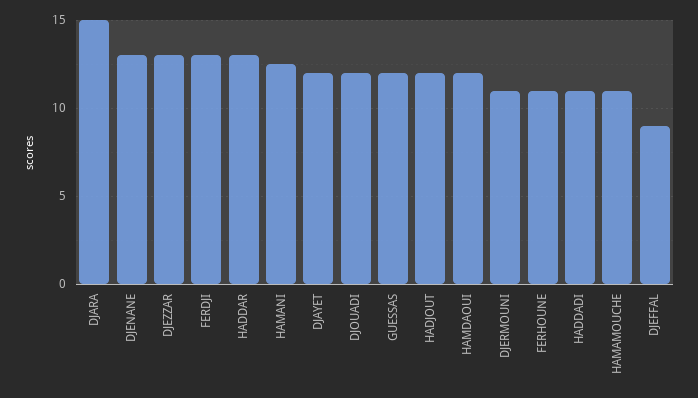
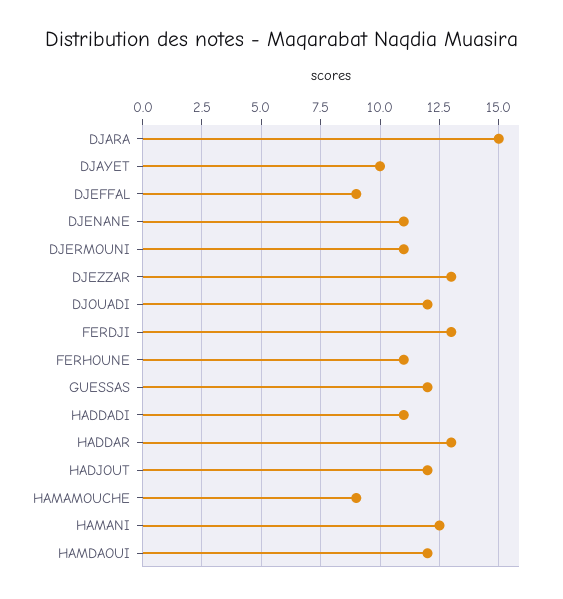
  {
    "DJARA": 15,
-   "DJENANE": 13,
+   "DJENANE": 11,
    "DJEZZAR": 13,
    "FERDJI": 13,
    "HADDAR": 13,
    "HAMANI": 12.5,
-   "DJAYET": 12,
+   "DJAYET": 10,
    "DJOUADI": 12,
    "GUESSAS": 12,
    "HADJOUT": 12,
    "HAMDAOUI": 12,
    "DJERMOUNI": 11,
    "FERHOUNE": 11,
    "HADDADI": 11,
-   "HAMAMOUCHE": 11,
+   "HAMAMOUCHE": 9,
    "DJEFFAL": 9
  }

